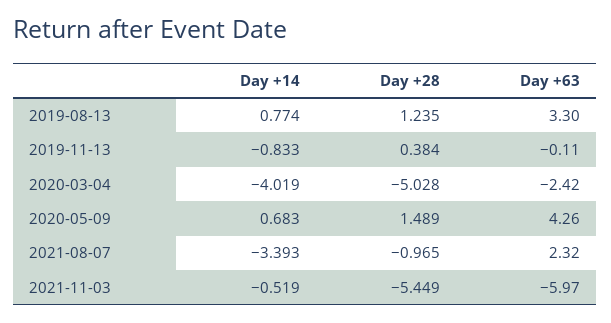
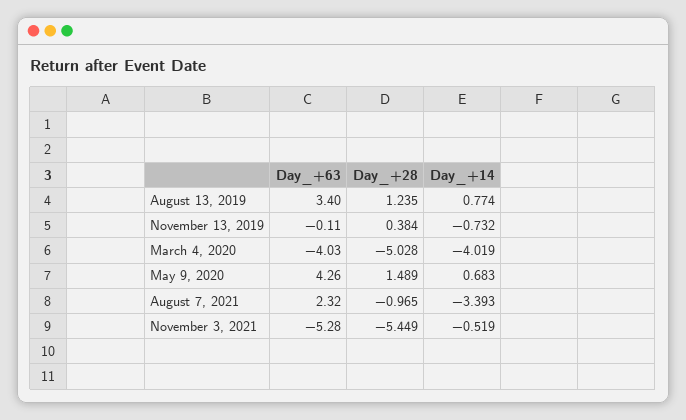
  {
    "Day +14": {
      "2019-08-13": 0.774,
-     "2019-11-13": -0.833,
+     "2019-11-13": -0.732,
      "2020-03-04": -4.019,
      "2020-05-09": 0.683,
      "2021-08-07": -3.393,
      "2021-11-03": -0.519
    },
    "Day +28": {
      "2019-08-13": 1.235,
      "2019-11-13": 0.384,
      "2020-03-04": -5.028,
      "2020-05-09": 1.489,
      "2021-08-07": -0.965,
      "2021-11-03": -5.449
    },
    "Day +63": {
-     "2019-08-13": 3.3,
+     "2019-08-13": 3.4,
      "2019-11-13": -0.11,
-     "2020-03-04": -2.42,
+     "2020-03-04": -4.03,
      "2020-05-09": 4.26,
      "2021-08-07": 2.32,
-     "2021-11-03": -5.97
+     "2021-11-03": -5.28
    }
  }

